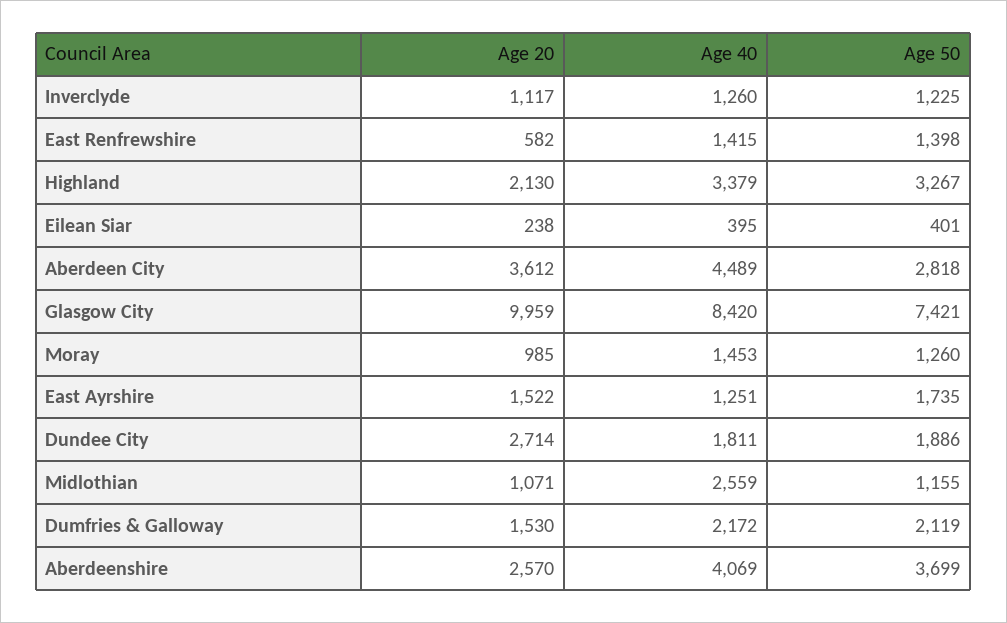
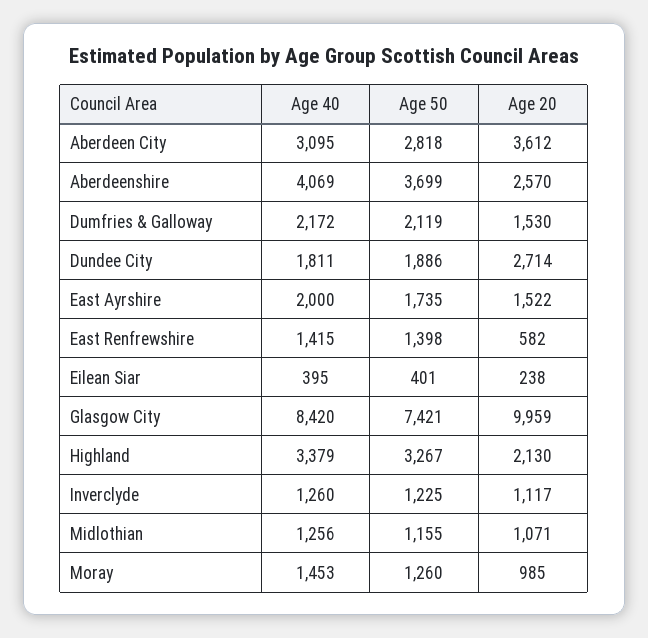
  {
    "Age 20": {
      "Inverclyde": 1117,
      "East Renfrewshire": 582,
      "Highland": 2130,
      "Eilean Siar": 238,
      "Aberdeen City": 3612,
      "Glasgow City": 9959,
      "Moray": 985,
      "East Ayrshire": 1522,
      "Dundee City": 2714,
      "Midlothian": 1071,
      "Dumfries & Galloway": 1530,
      "Aberdeenshire": 2570
    },
    "Age 40": {
      "Inverclyde": 1260,
      "East Renfrewshire": 1415,
      "Highland": 3379,
      "Eilean Siar": 395,
-     "Aberdeen City": 4489,
+     "Aberdeen City": 3095,
      "Glasgow City": 8420,
      "Moray": 1453,
-     "East Ayrshire": 1251,
+     "East Ayrshire": 2000,
      "Dundee City": 1811,
-     "Midlothian": 2559,
+     "Midlothian": 1256,
      "Dumfries & Galloway": 2172,
      "Aberdeenshire": 4069
    },
    "Age 50": {
      "Inverclyde": 1225,
      "East Renfrewshire": 1398,
      "Highland": 3267,
      "Eilean Siar": 401,
      "Aberdeen City": 2818,
      "Glasgow City": 7421,
      "Moray": 1260,
      "East Ayrshire": 1735,
      "Dundee City": 1886,
      "Midlothian": 1155,
      "Dumfries & Galloway": 2119,
      "Aberdeenshire": 3699
    }
  }

